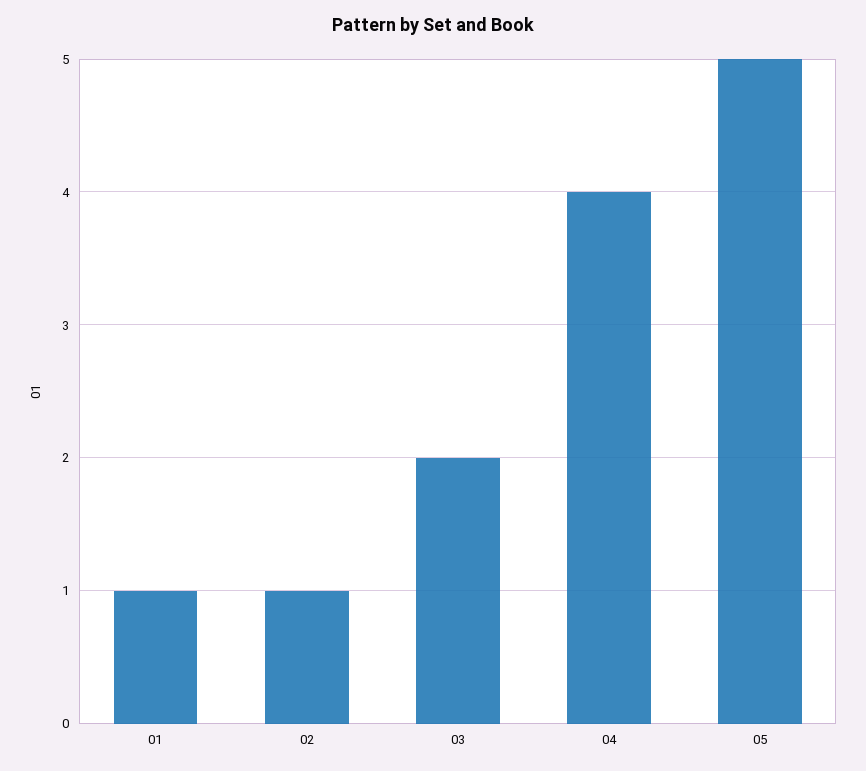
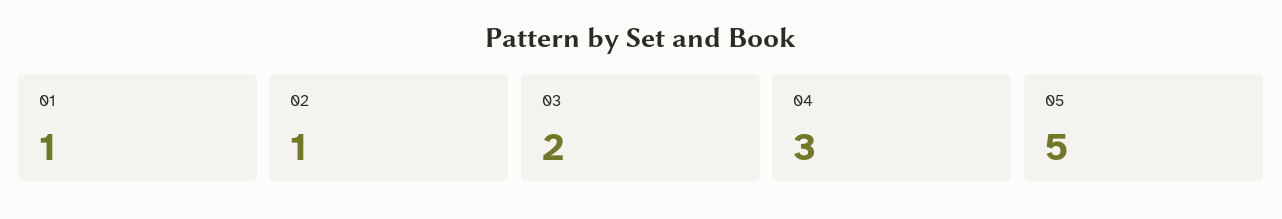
  {
    "01": 1,
    "02": 1,
    "03": 2,
-   "04": 4,
+   "04": 3,
    "05": 5
  }

